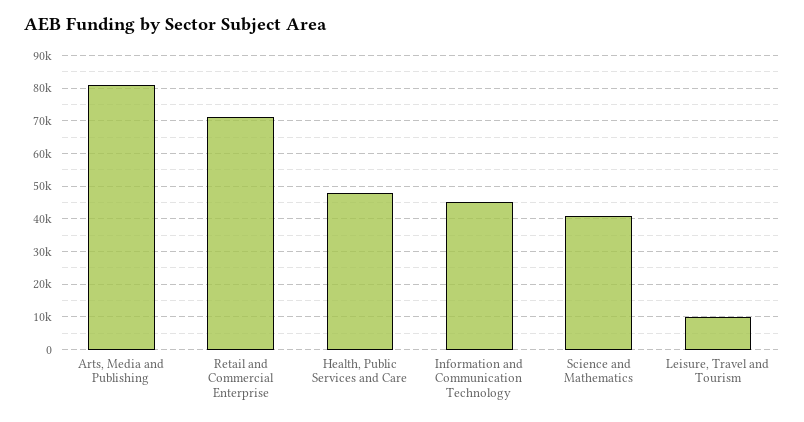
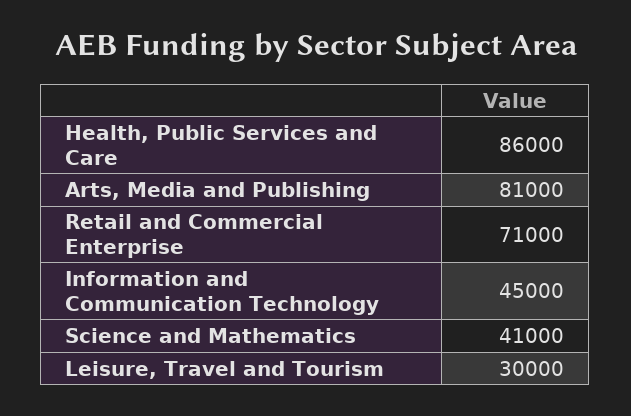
  {
    "Arts, Media and Publishing": 81000,
    "Retail and Commercial Enterprise": 71000,
-   "Health, Public Services and Care": 48000,
+   "Health, Public Services and Care": 86000,
    "Information and Communication Technology": 45000,
    "Science and Mathematics": 41000,
-   "Leisure, Travel and Tourism": 10000
+   "Leisure, Travel and Tourism": 30000
  }

